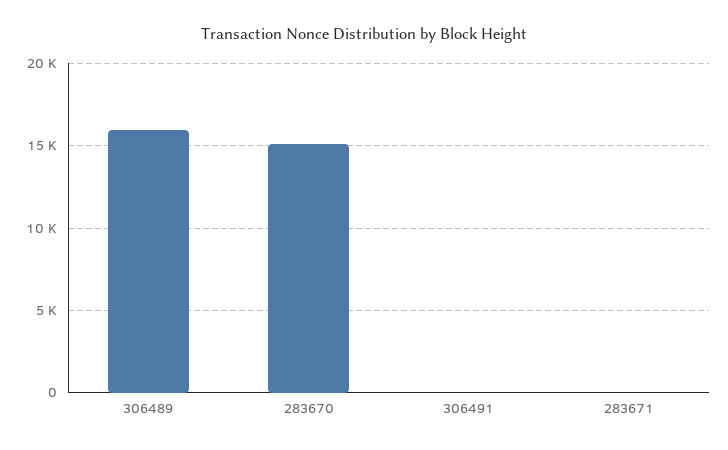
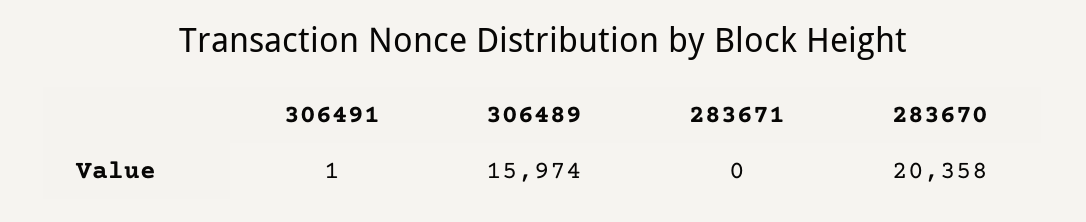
  {
    "306489": 15974,
-   "283670": 15000,
+   "283670": 20358,
    "306491": 1,
    "283671": 0
  }

